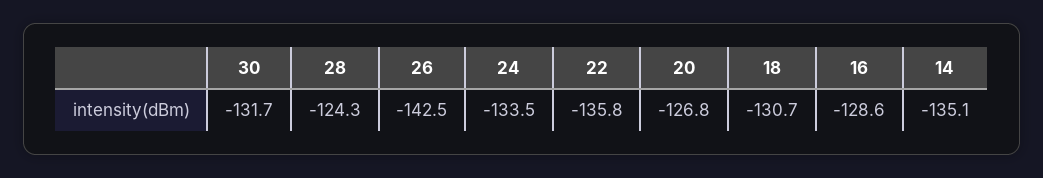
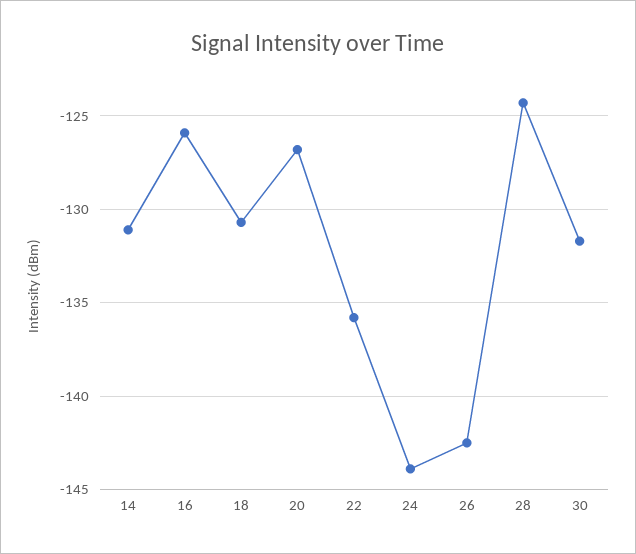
  {
    "30": -131.7,
    "28": -124.3,
    "26": -142.5,
-   "24": -133.5,
+   "24": -144,
    "22": -135.8,
    "20": -126.8,
    "18": -130.7,
-   "16": -128.6,
+   "16": -126,
-   "14": -135.1
+   "14": -131
  }

